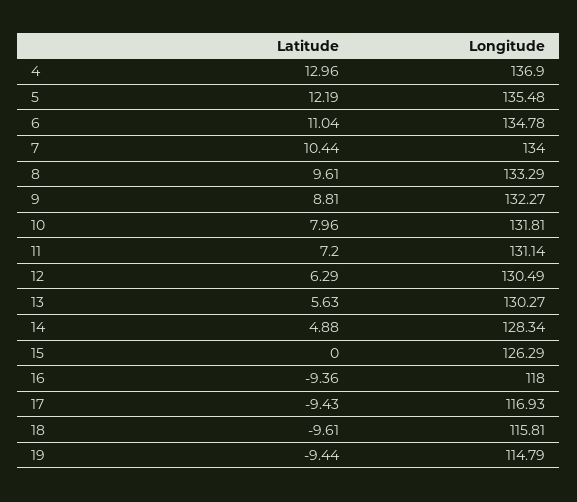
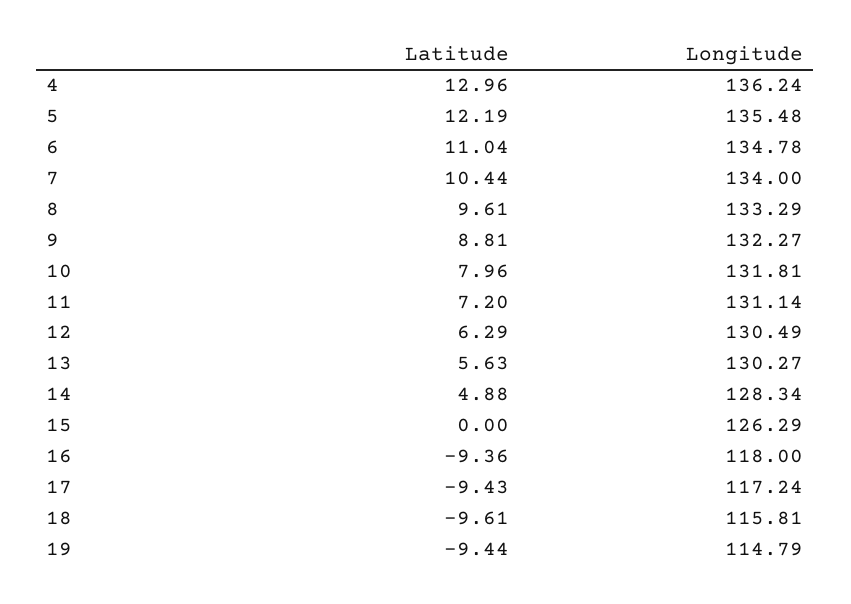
  {
    "Latitude": {
      "4": 12.96,
      "5": 12.19,
      "6": 11.04,
      "7": 10.44,
      "8": 9.61,
      "9": 8.81,
      "10": 7.96,
      "11": 7.2,
      "12": 6.29,
      "13": 5.63,
      "14": 4.88,
      "15": 0,
      "16": -9.36,
      "17": -9.43,
      "18": -9.61,
      "19": -9.44
    },
    "Longitude": {
-     "4": 136.9,
+     "4": 136.24,
      "5": 135.48,
      "6": 134.78,
      "7": 134,
      "8": 133.29,
      "9": 132.27,
      "10": 131.81,
      "11": 131.14,
      "12": 130.49,
      "13": 130.27,
      "14": 128.34,
      "15": 126.29,
      "16": 118,
-     "17": 116.93,
+     "17": 117.24,
      "18": 115.81,
      "19": 114.79
    }
  }

